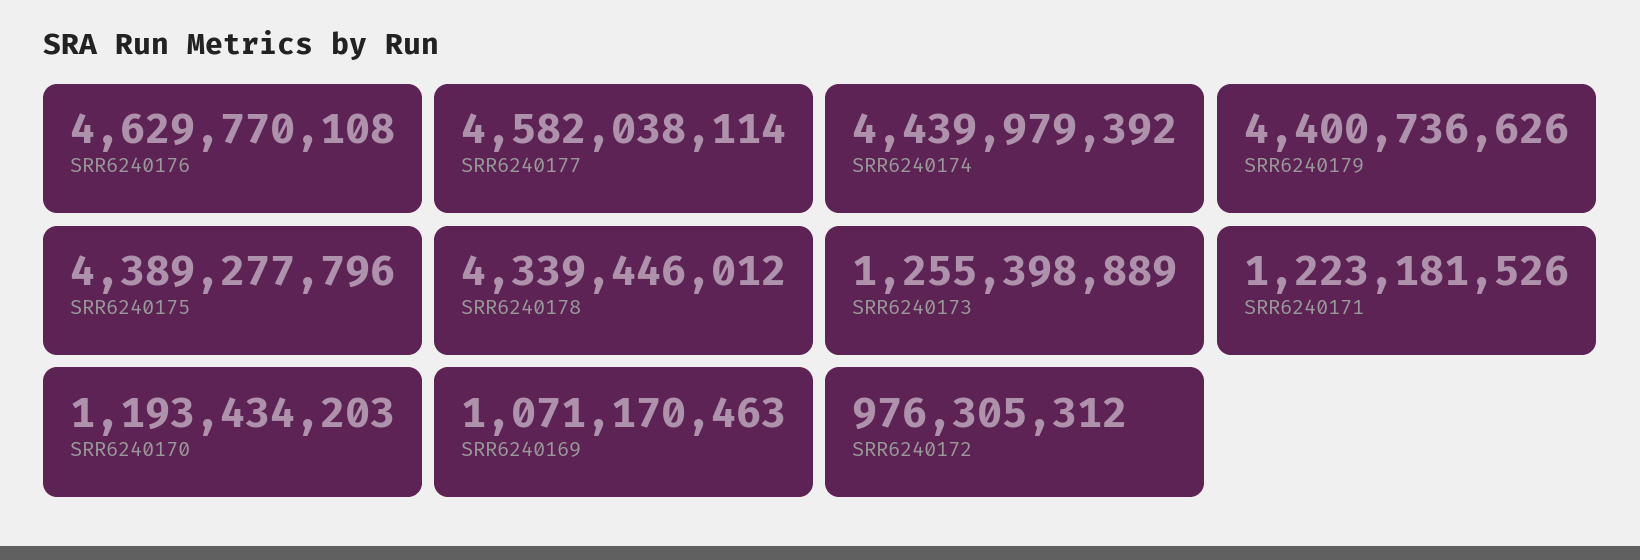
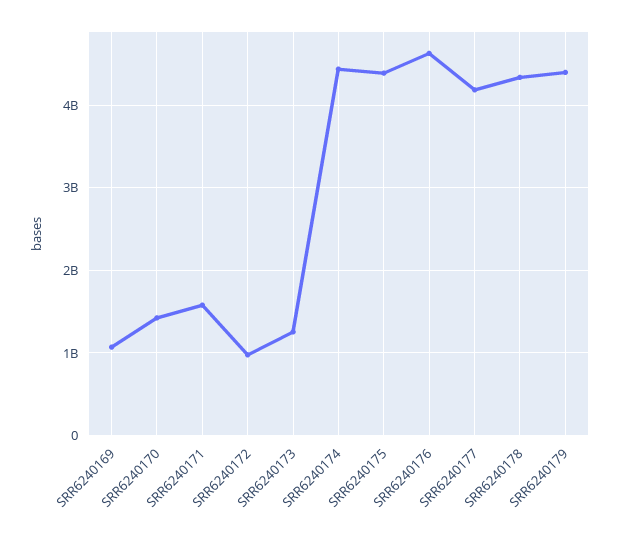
  {
    "SRR6240176": 4629770108,
-   "SRR6240177": 4582038114,
+   "SRR6240177": 4200000000,
    "SRR6240174": 4439979392,
    "SRR6240179": 4400736626,
    "SRR6240175": 4389277796,
    "SRR6240178": 4339446012,
    "SRR6240173": 1255398889,
-   "SRR6240171": 1223181526,
+   "SRR6240171": 1600000000,
-   "SRR6240170": 1193434203,
+   "SRR6240170": 1400000000,
    "SRR6240169": 1071170463,
    "SRR6240172": 976305312
  }

